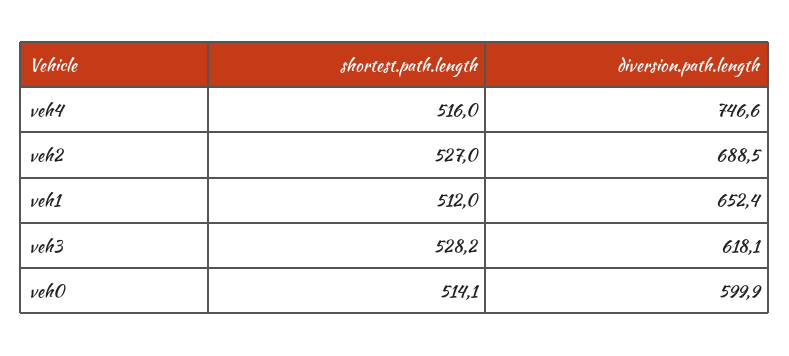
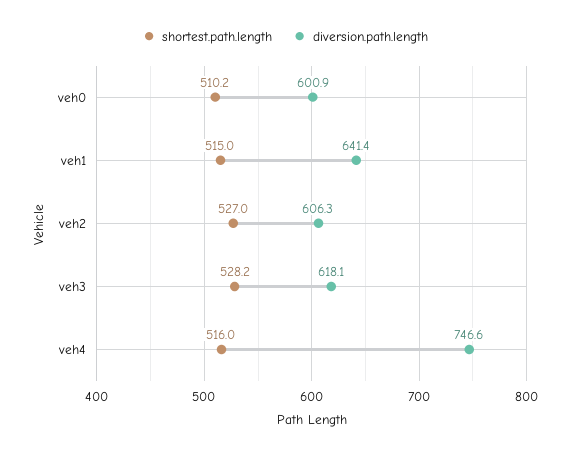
  {
    "shortest.path.length": {
      "veh4": 516,
      "veh2": 527,
-     "veh1": 512,
+     "veh1": 515,
      "veh3": 528.2,
-     "veh0": 514.1
+     "veh0": 510.2
    },
    "diversion.path.length": {
      "veh4": 746.6,
-     "veh2": 688.5,
+     "veh2": 606.3,
-     "veh1": 652.4,
+     "veh1": 641.4,
      "veh3": 618.1,
-     "veh0": 599.9
+     "veh0": 600.9
    }
  }

